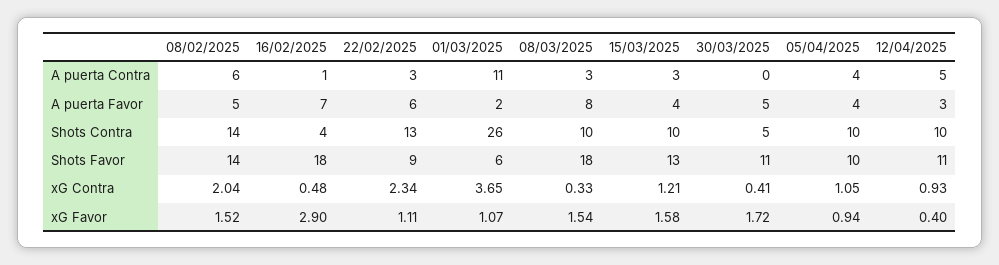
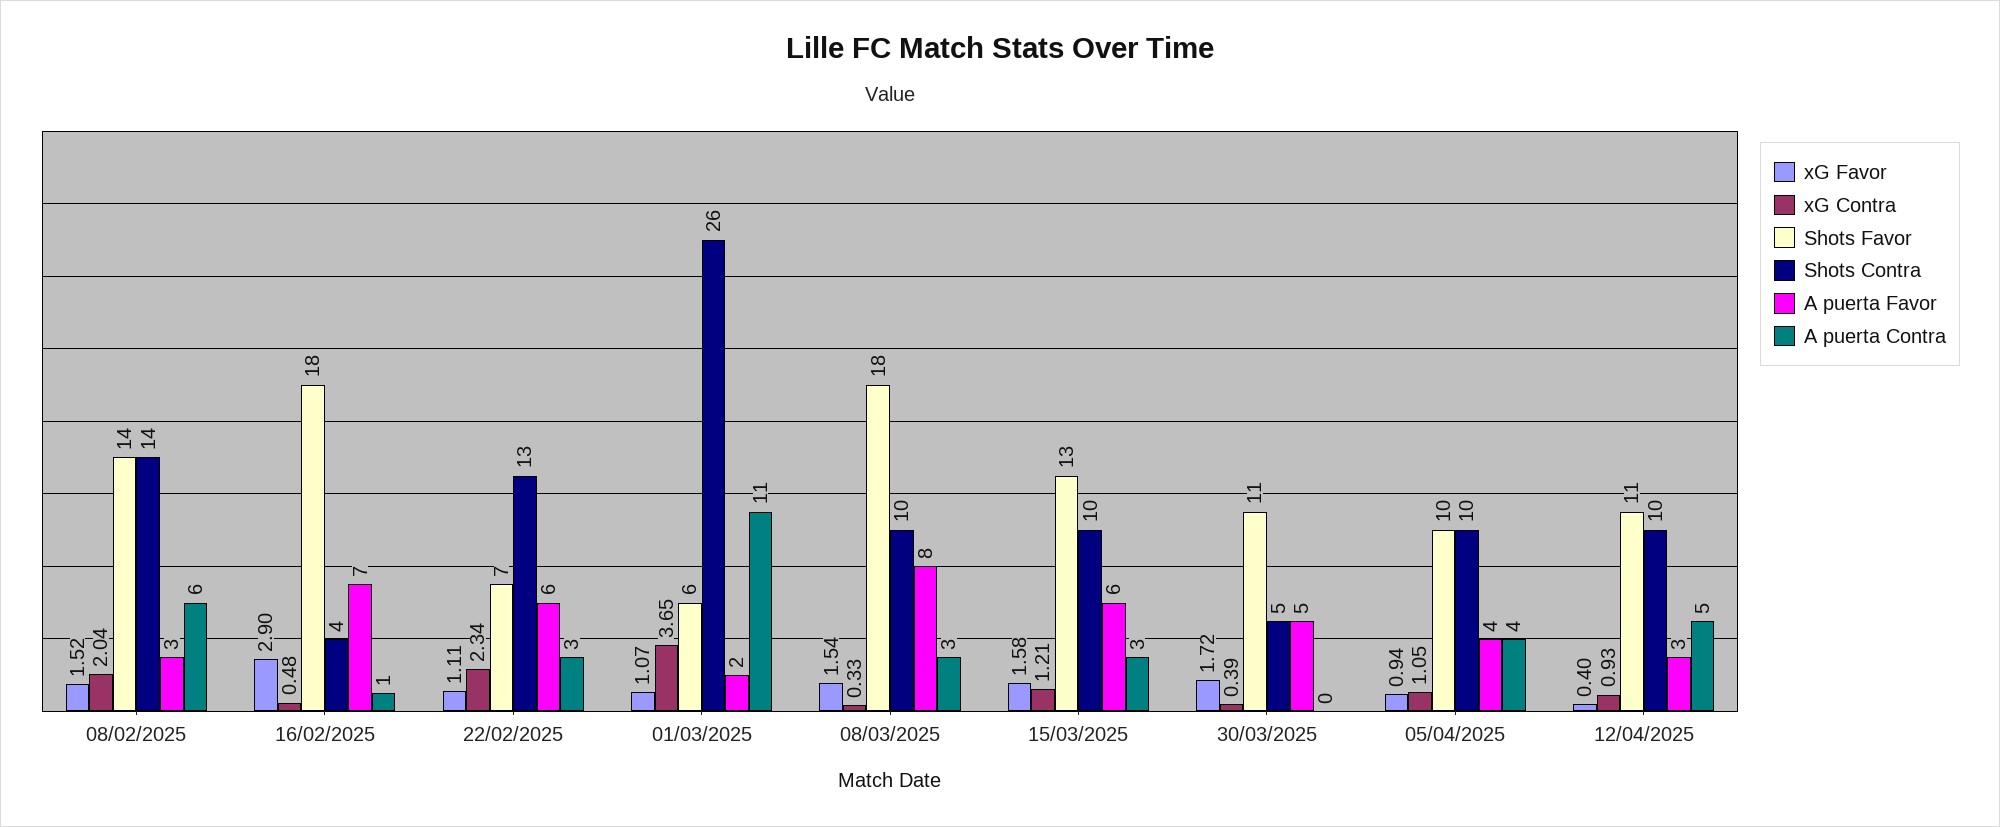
  {
    "A puerta Contra": {
      "08/02/2025": 6,
      "16/02/2025": 1,
      "22/02/2025": 3,
      "01/03/2025": 11,
      "08/03/2025": 3,
      "15/03/2025": 3,
      "30/03/2025": 0,
      "05/04/2025": 4,
      "12/04/2025": 5
    },
    "A puerta Favor": {
-     "08/02/2025": 5,
+     "08/02/2025": 3,
      "16/02/2025": 7,
      "22/02/2025": 6,
      "01/03/2025": 2,
      "08/03/2025": 8,
-     "15/03/2025": 4,
+     "15/03/2025": 6,
      "30/03/2025": 5,
      "05/04/2025": 4,
      "12/04/2025": 3
    },
    "Shots Contra": {
      "08/02/2025": 14,
      "16/02/2025": 4,
      "22/02/2025": 13,
      "01/03/2025": 26,
      "08/03/2025": 10,
      "15/03/2025": 10,
      "30/03/2025": 5,
      "05/04/2025": 10,
      "12/04/2025": 10
    },
    "Shots Favor": {
      "08/02/2025": 14,
      "16/02/2025": 18,
-     "22/02/2025": 9,
+     "22/02/2025": 7,
      "01/03/2025": 6,
      "08/03/2025": 18,
      "15/03/2025": 13,
      "30/03/2025": 11,
      "05/04/2025": 10,
      "12/04/2025": 11
    },
    "xG Contra": {
      "08/02/2025": 2.04,
      "16/02/2025": 0.48,
      "22/02/2025": 2.34,
      "01/03/2025": 3.65,
      "08/03/2025": 0.33,
      "15/03/2025": 1.21,
-     "30/03/2025": 0.41,
+     "30/03/2025": 0.39,
      "05/04/2025": 1.05,
      "12/04/2025": 0.93
    },
    "xG Favor": {
      "08/02/2025": 1.52,
      "16/02/2025": 2.9,
      "22/02/2025": 1.11,
      "01/03/2025": 1.07,
      "08/03/2025": 1.54,
      "15/03/2025": 1.58,
      "30/03/2025": 1.72,
      "05/04/2025": 0.94,
      "12/04/2025": 0.4
    }
  }

